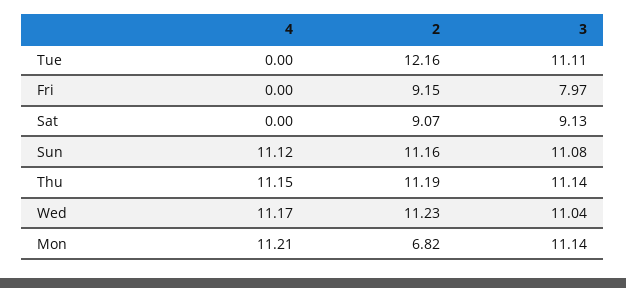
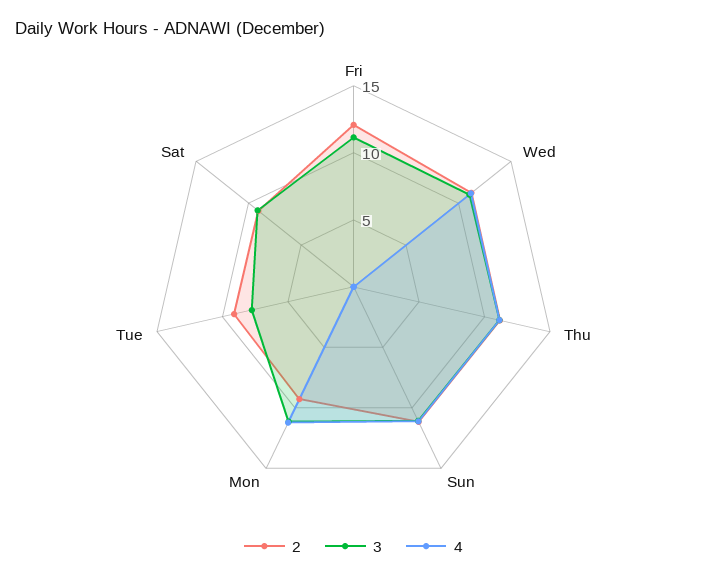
  {
    "4": {
      "Tue": 0,
      "Fri": 0,
      "Sat": 0,
      "Sun": 11.12,
      "Thu": 11.15,
      "Wed": 11.17,
      "Mon": 11.21
    },
    "2": {
-     "Tue": 12.16,
+     "Tue": 9,
-     "Fri": 9.15,
+     "Fri": 12,
      "Sat": 9.07,
      "Sun": 11.16,
      "Thu": 11.19,
      "Wed": 11.23,
-     "Mon": 6.82
+     "Mon": 9
    },
    "3": {
-     "Tue": 11.11,
+     "Tue": 8,
-     "Fri": 7.97,
+     "Fri": 11,
      "Sat": 9.13,
      "Sun": 11.08,
      "Thu": 11.14,
      "Wed": 11.04,
      "Mon": 11.14
    }
  }

